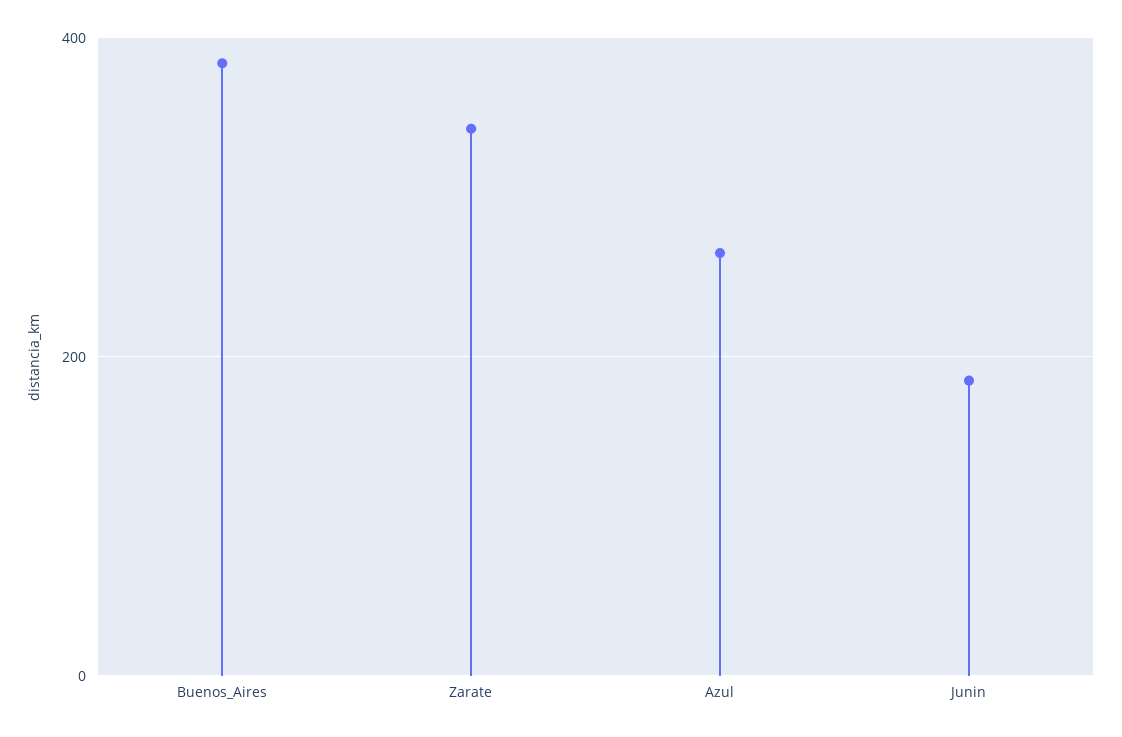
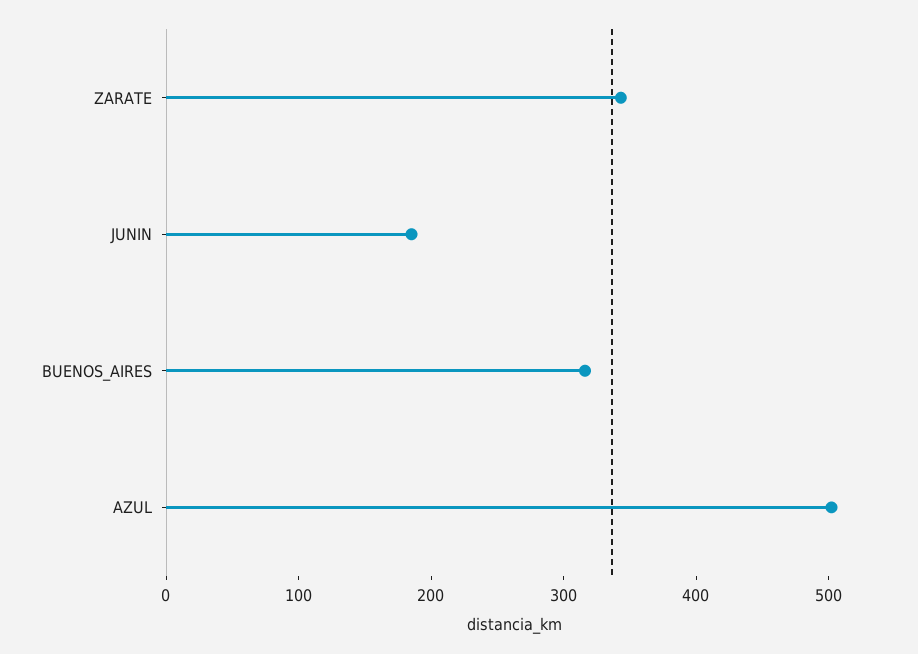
  {
-   "Buenos_Aires": 380,
+   "Buenos_Aires": 320,
    "Zarate": 340,
-   "Azul": 260,
+   "Azul": 500,
    "Junin": 180
  }

